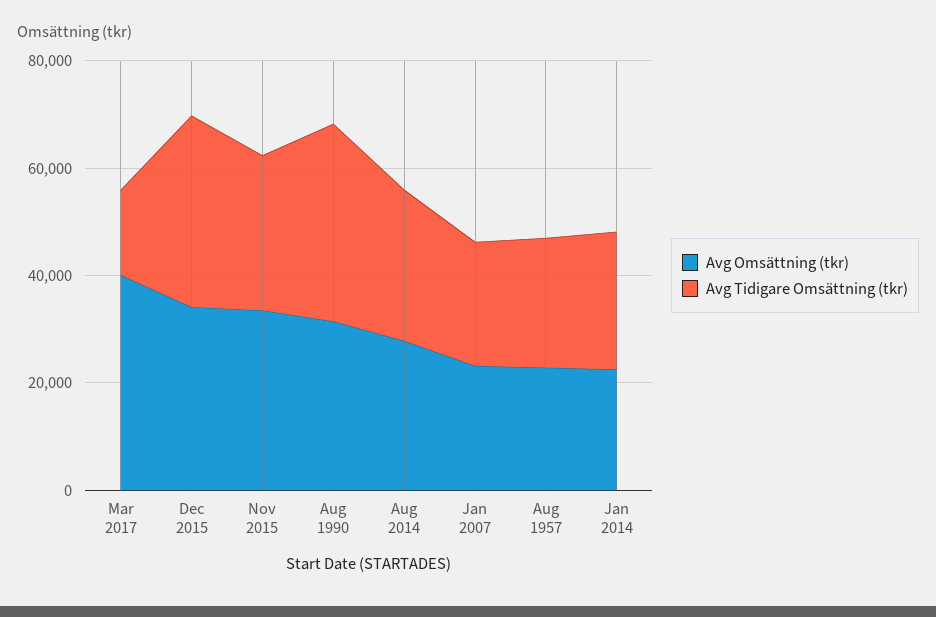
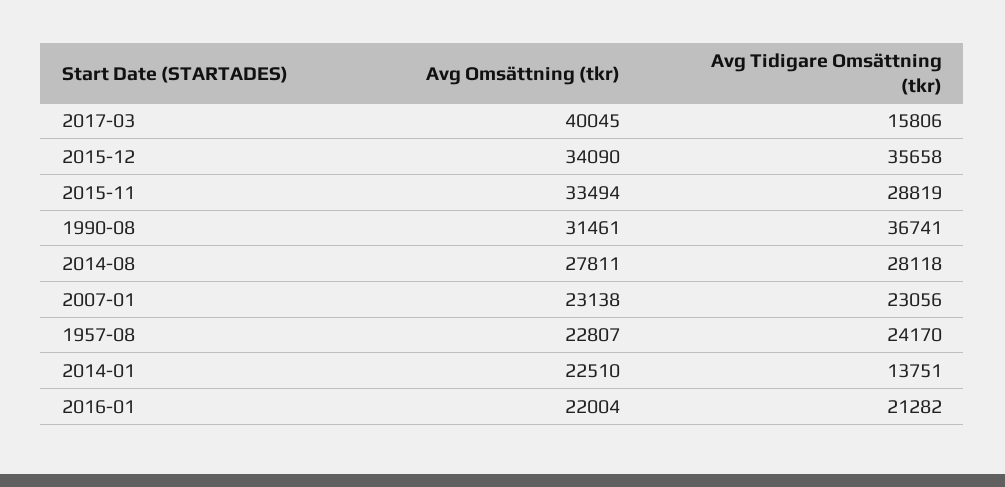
  {
    "Avg Omsättning (tkr)": {
      "Mar 2017": 40045,
      "Dec 2015": 34090,
      "Nov 2015": 33494,
      "Aug 1990": 31461,
      "Aug 2014": 27811,
      "Jan 2007": 23138,
      "Aug 1957": 22807,
-     "Jan 2014": 22510
+     "Jan 2014": 22510,
+     "2016-01": 22004
    },
    "Avg Tidigare Omsättning (tkr)": {
      "Mar 2017": 15806,
      "Dec 2015": 35658,
      "Nov 2015": 28819,
      "Aug 1990": 36741,
      "Aug 2014": 28118,
      "Jan 2007": 23056,
      "Aug 1957": 24170,
-     "Jan 2014": 25000
+     "Jan 2014": 13751,
+     "2016-01": 21282
    }
  }

